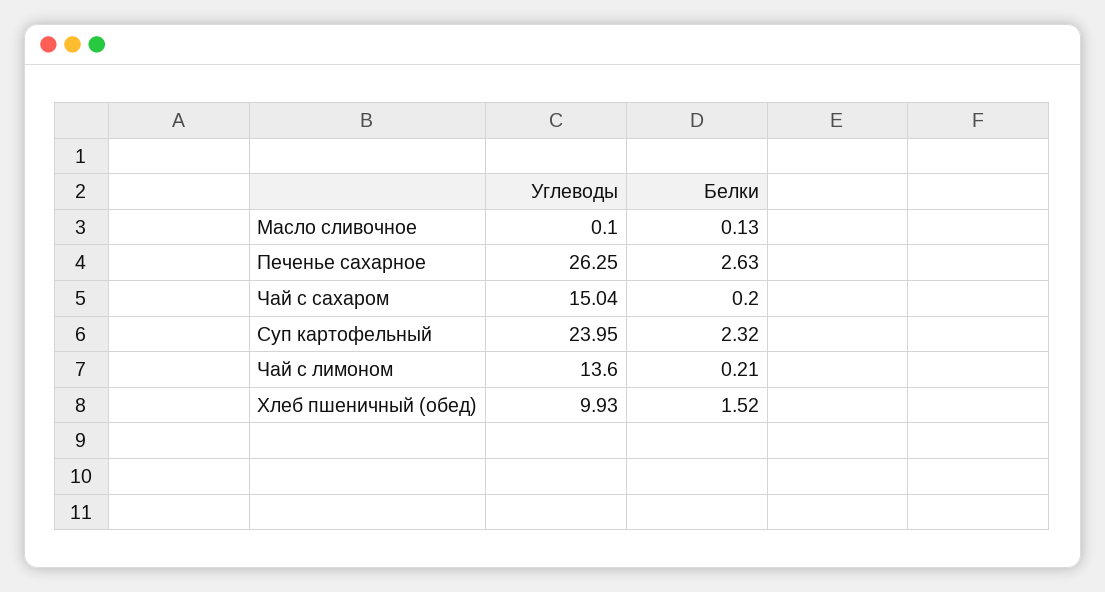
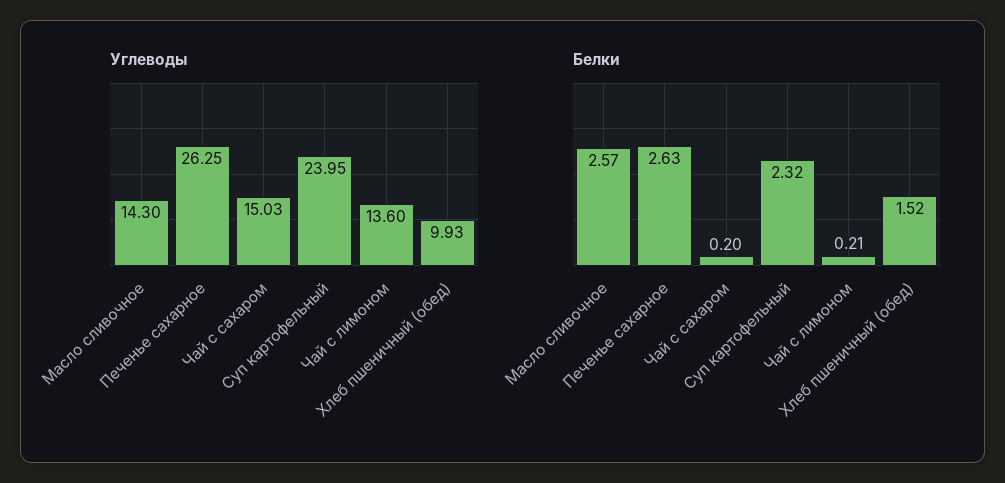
  {
    "Углеводы": {
-     "Масло сливочное": 0.1,
+     "Масло сливочное": 14.3,
      "Печенье сахарное": 26.25,
-     "Чай с сахаром": 15.04,
+     "Чай с сахаром": 15.03,
      "Суп картофельный": 23.95,
      "Чай с лимоном": 13.6,
      "Хлеб пшеничный (обед)": 9.93
    },
    "Белки": {
-     "Масло сливочное": 0.13,
+     "Масло сливочное": 2.57,
      "Печенье сахарное": 2.63,
      "Чай с сахаром": 0.2,
      "Суп картофельный": 2.32,
      "Чай с лимоном": 0.21,
      "Хлеб пшеничный (обед)": 1.52
    }
  }

